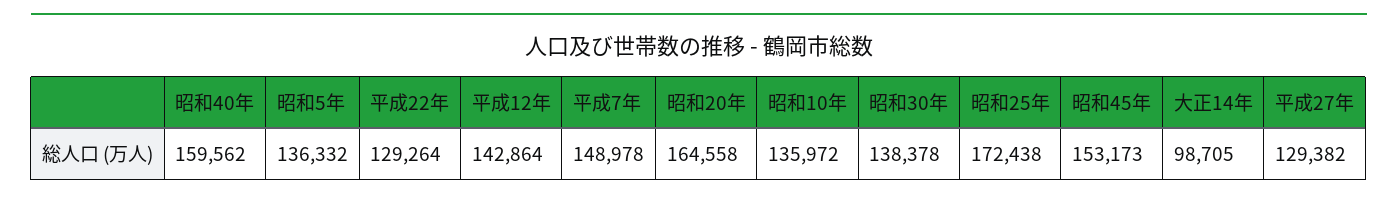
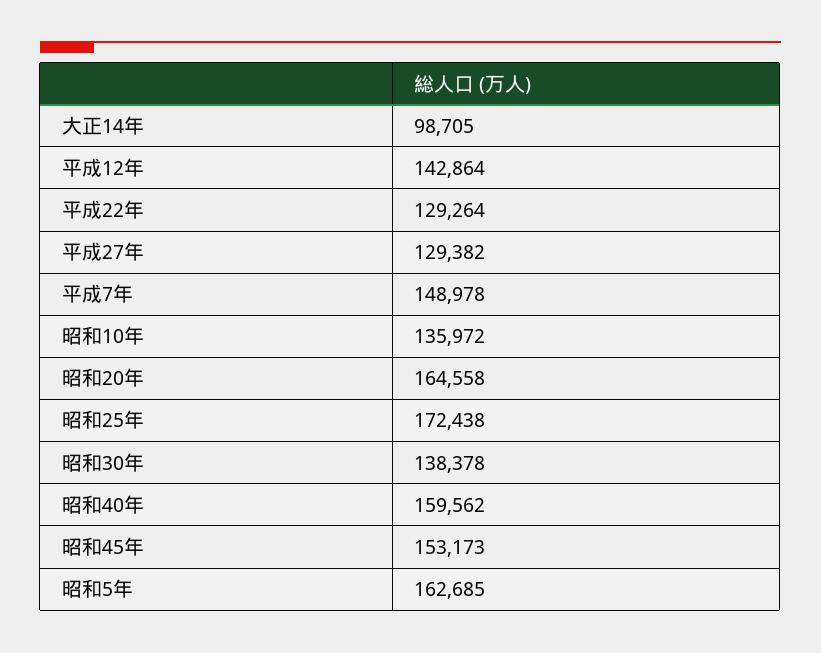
  {
    "昭和40年": 159562,
-   "昭和5年": 136332,
+   "昭和5年": 162685,
    "平成22年": 129264,
    "平成12年": 142864,
    "平成7年": 148978,
    "昭和20年": 164558,
    "昭和10年": 135972,
    "昭和30年": 138378,
    "昭和25年": 172438,
    "昭和45年": 153173,
    "大正14年": 98705,
    "平成27年": 129382
  }

